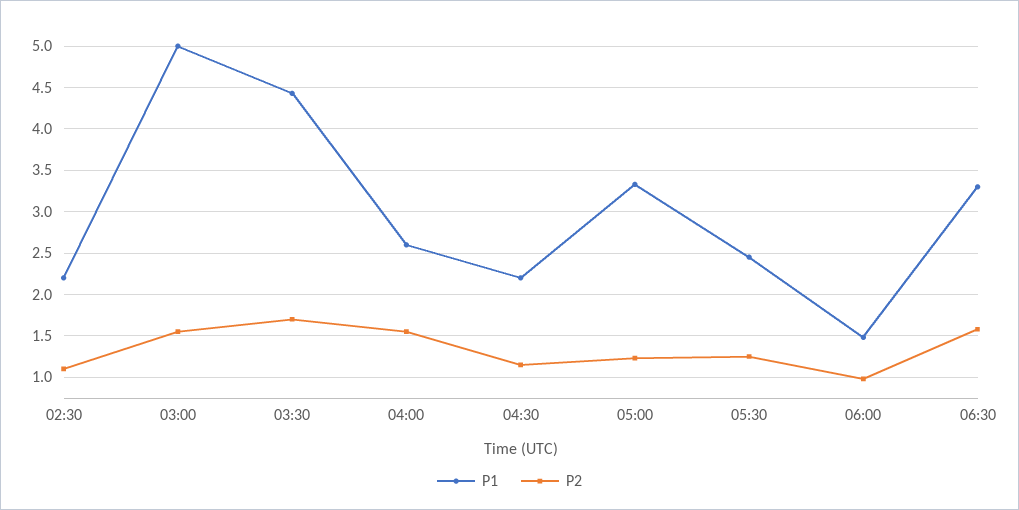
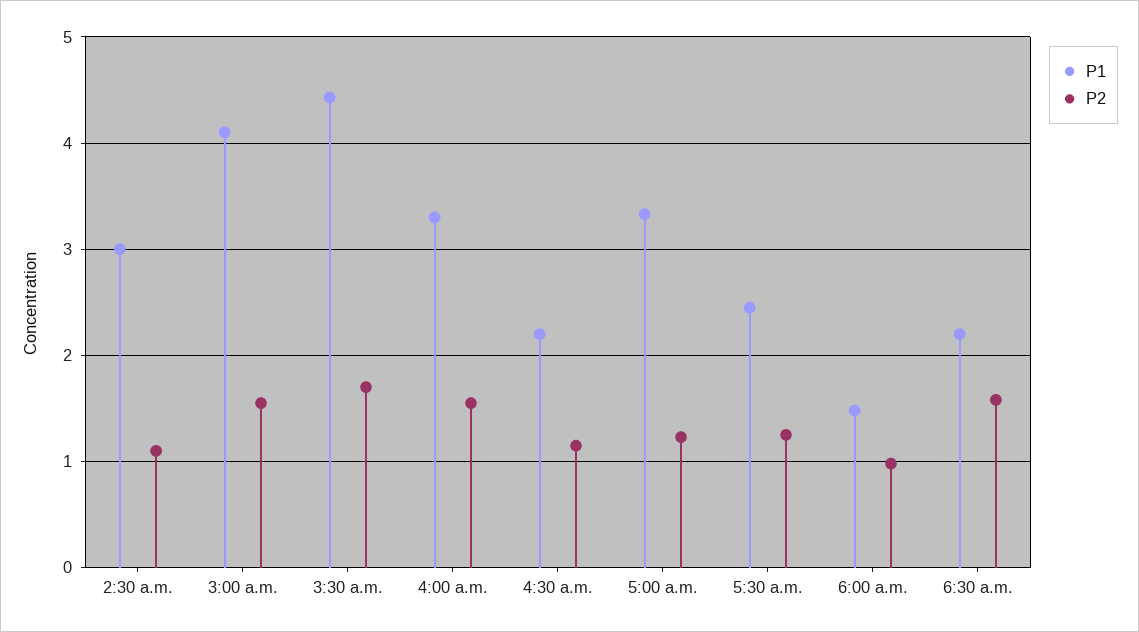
  {
    "P1": {
-     "02:30": 2.2,
+     "02:30": 3,
-     "03:00": 5,
+     "03:00": 4.1,
      "03:30": 4.4,
-     "04:00": 2.6,
+     "04:00": 3.3,
      "04:30": 2.2,
      "05:00": 3.3,
      "05:30": 2.5,
      "06:00": 1.5,
-     "06:30": 3.3
+     "06:30": 2.2
    },
    "P2": {
      "02:30": 1.1,
      "03:00": 1.6,
      "03:30": 1.7,
      "04:00": 1.6,
      "04:30": 1.2,
      "05:00": 1.2,
      "05:30": 1.3,
      "06:00": 1,
      "06:30": 1.6
    }
  }

